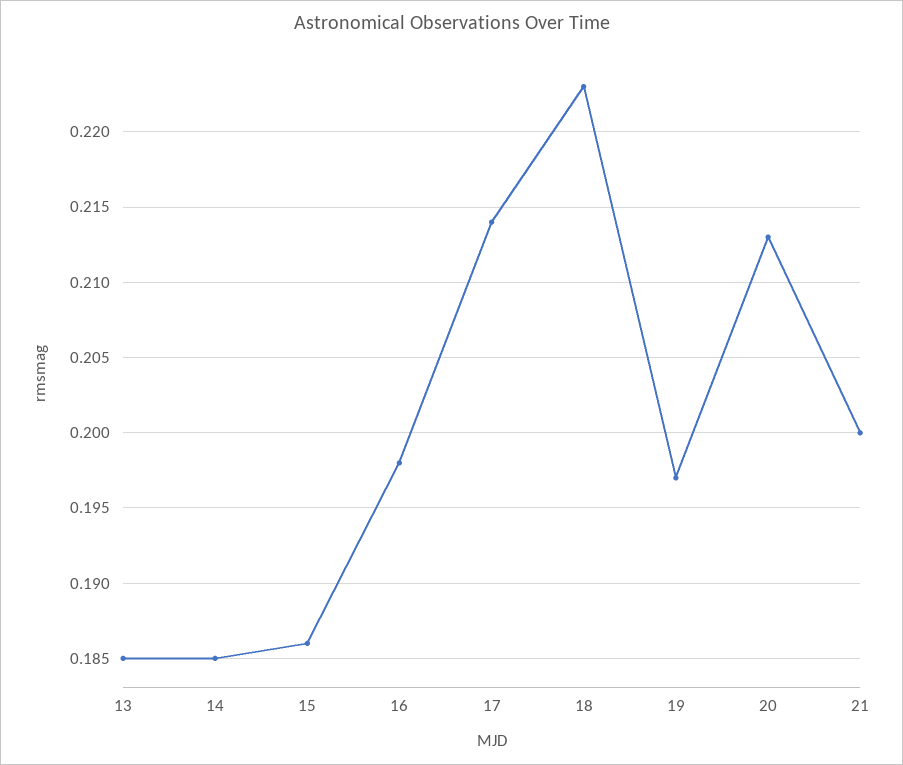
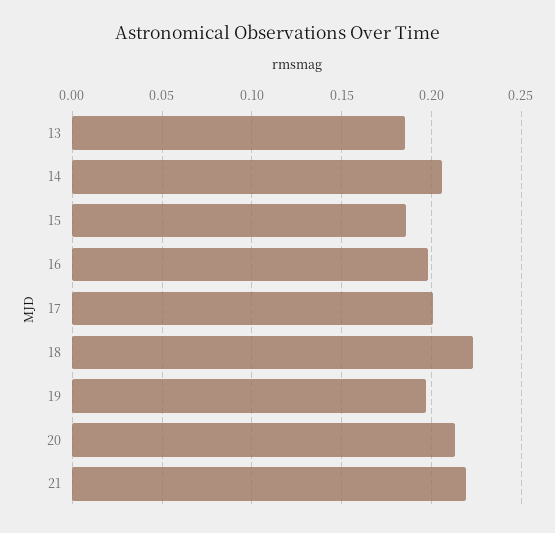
  {
    "13": 0.185,
-   "14": 0.185,
+   "14": 0.205,
    "15": 0.186,
    "16": 0.198,
-   "17": 0.214,
+   "17": 0.2,
    "18": 0.223,
    "19": 0.197,
    "20": 0.213,
-   "21": 0.2
+   "21": 0.22
  }

